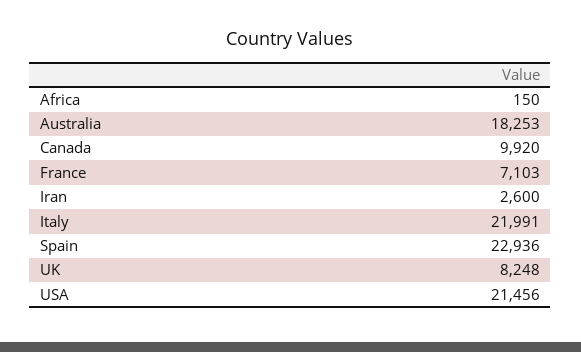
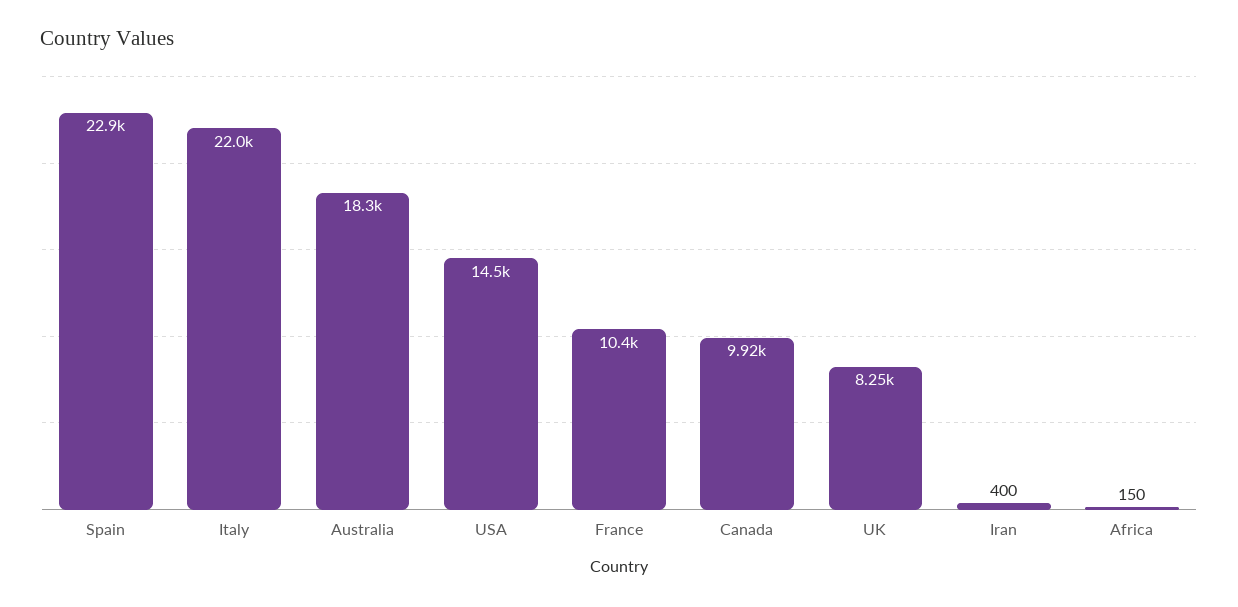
  {
    "Africa": 150,
    "Australia": 18253,
    "Canada": 9920,
-   "France": 7103,
+   "France": 10400,
-   "Iran": 2600,
+   "Iran": 400,
    "Italy": 21991,
    "Spain": 22936,
    "UK": 8248,
-   "USA": 21456
+   "USA": 14500
  }

